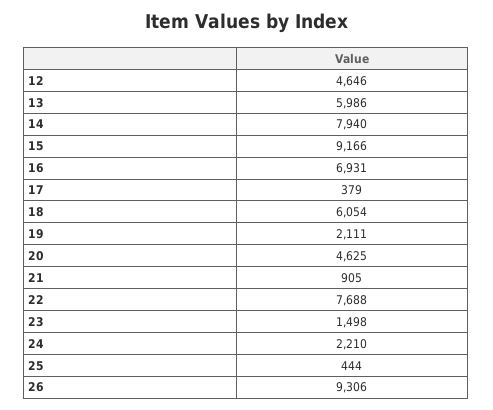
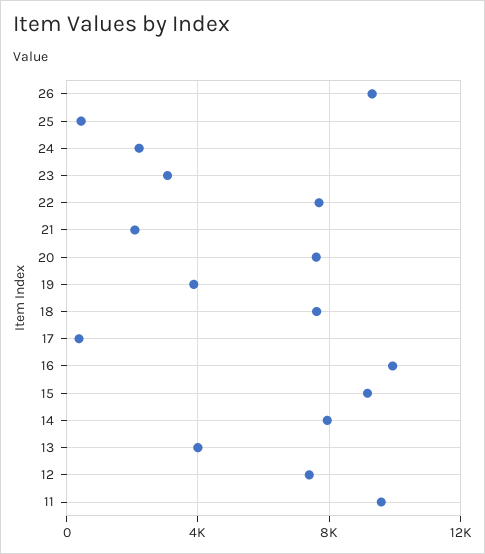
  {
-   "12": 4646,
+   "12": 7500,
-   "13": 5986,
+   "13": 4000,
    "14": 7940,
    "15": 9166,
-   "16": 6931,
+   "16": 10000,
    "17": 379,
-   "18": 6054,
+   "18": 7500,
-   "19": 2111,
+   "19": 4000,
-   "20": 4625,
+   "20": 7500,
-   "21": 905,
+   "21": 2000,
    "22": 7688,
-   "23": 1498,
+   "23": 3000,
    "24": 2210,
    "25": 444,
-   "26": 9306
+   "26": 9306,
+   "11": 9500
  }

